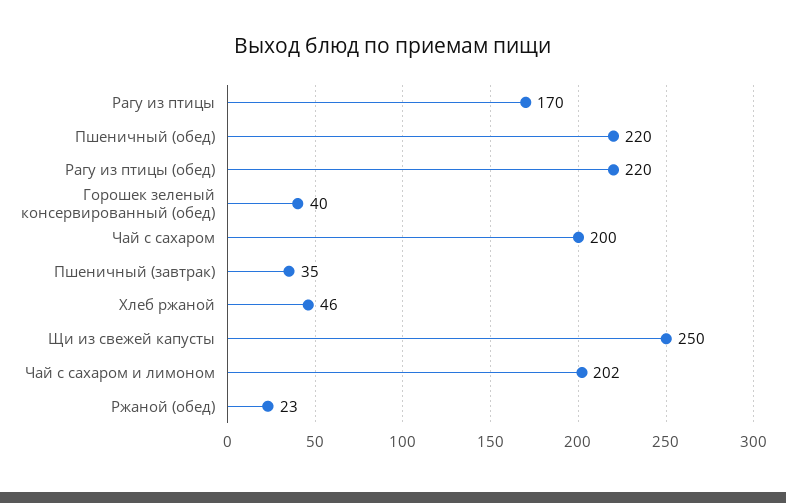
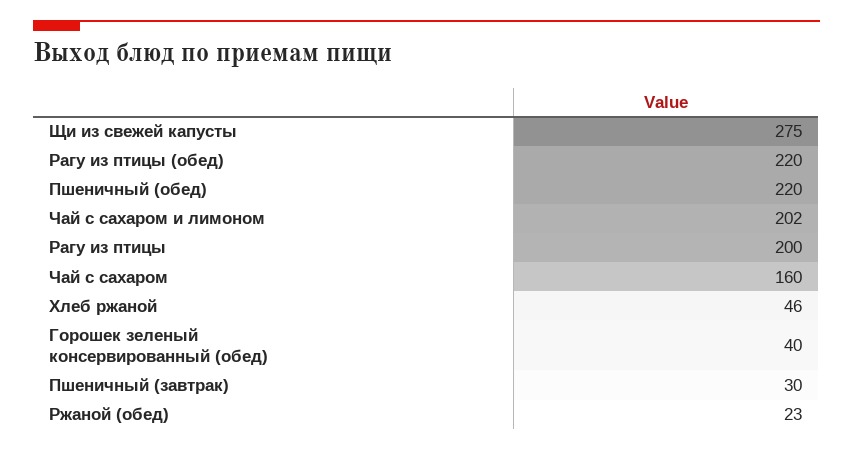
  {
-   "Рагу из птицы": 170,
+   "Рагу из птицы": 200,
    "Пшеничный (обед)": 220,
    "Рагу из птицы (обед)": 220,
    "Горошек зеленый консервированный (обед)": 40,
-   "Чай с сахаром": 200,
+   "Чай с сахаром": 160,
-   "Пшеничный (завтрак)": 35,
+   "Пшеничный (завтрак)": 30,
    "Хлеб ржаной": 46,
-   "Щи из свежей капусты": 250,
+   "Щи из свежей капусты": 275,
    "Чай с сахаром и лимоном": 202,
    "Ржаной (обед)": 23
  }

